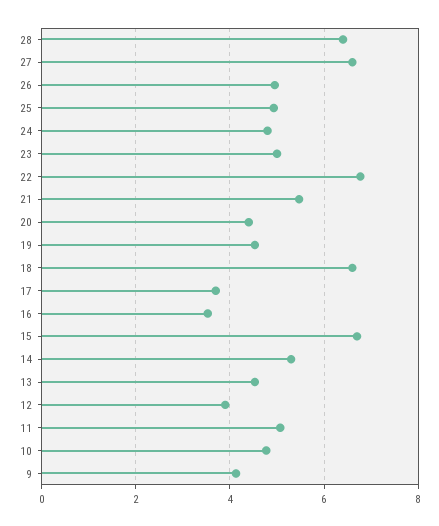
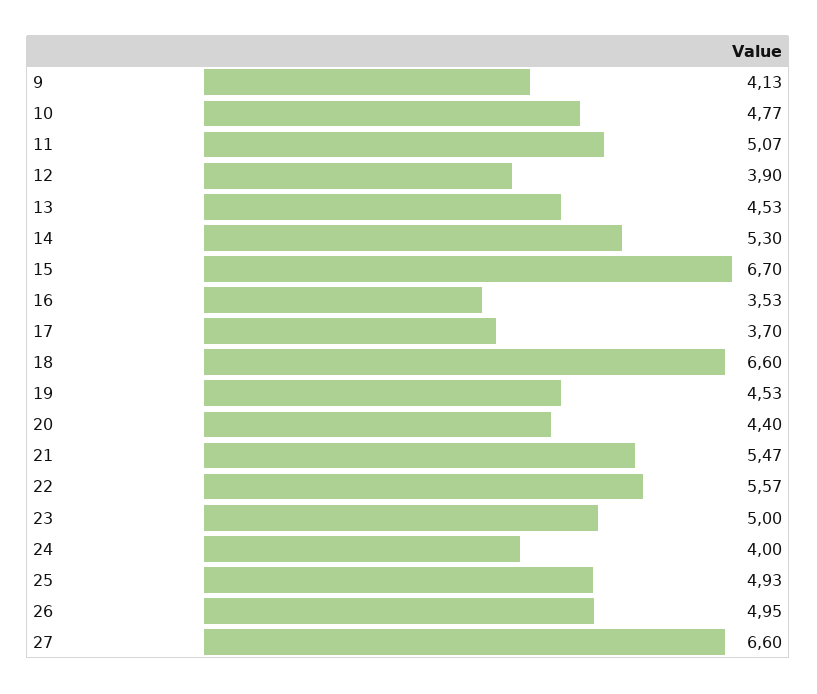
  {
-   "28": 6.4,
    "27": 6.6,
    "26": 4.95,
    "25": 4.93,
-   "24": 4.8,
+   "24": 4,
    "23": 5,
-   "22": 6.8,
+   "22": 5.57,
    "21": 5.47,
    "20": 4.4,
    "19": 4.53,
    "18": 6.6,
    "17": 3.7,
    "16": 3.53,
    "15": 6.7,
    "14": 5.3,
    "13": 4.53,
    "12": 3.9,
    "11": 5.07,
    "10": 4.77,
    "9": 4.13
  }

